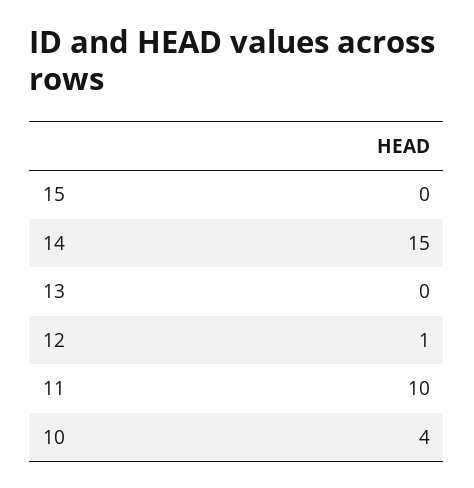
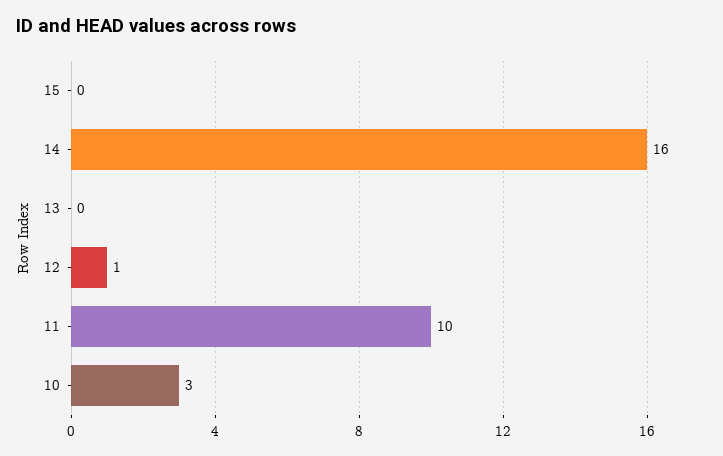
  {
    "15": 0,
-   "14": 15,
+   "14": 16,
    "13": 0,
    "12": 1,
    "11": 10,
-   "10": 4
+   "10": 3
  }

